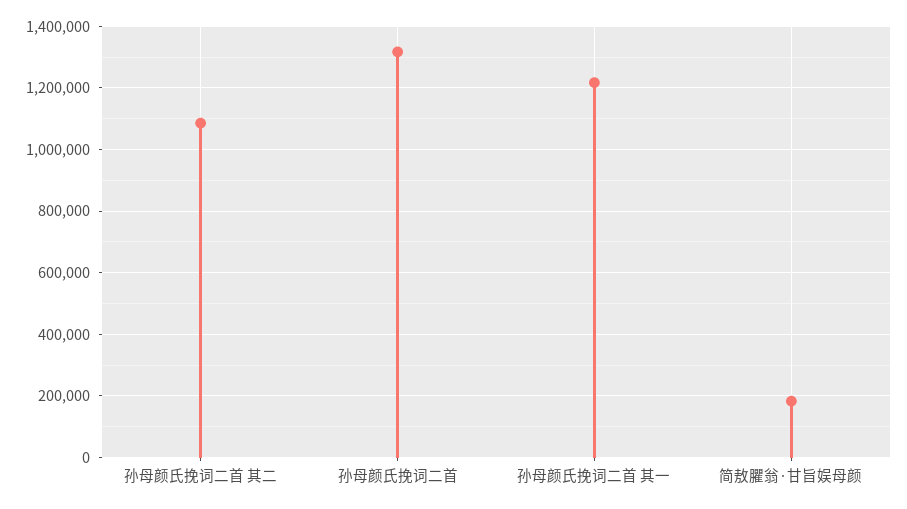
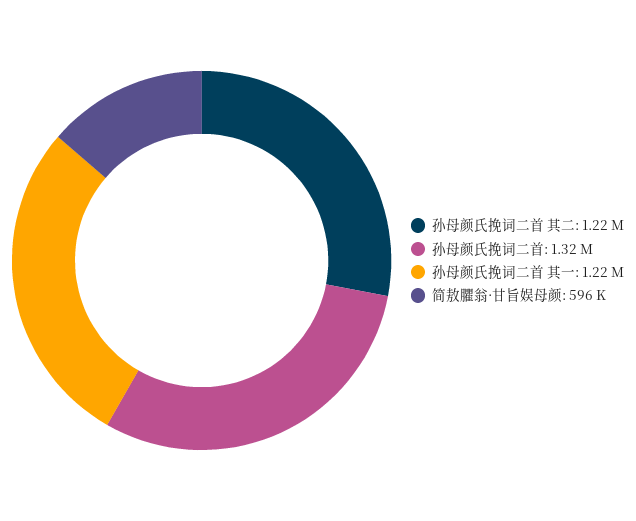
  {
-   "孙母颜氏挽词二首 其二": 1080000,
+   "孙母颜氏挽词二首 其二": 1220000,
    "孙母颜氏挽词二首": 1320000,
    "孙母颜氏挽词二首 其一": 1220000,
-   "简敖臞翁·甘旨娱母颜": 180000
+   "简敖臞翁·甘旨娱母颜": 596000
  }

